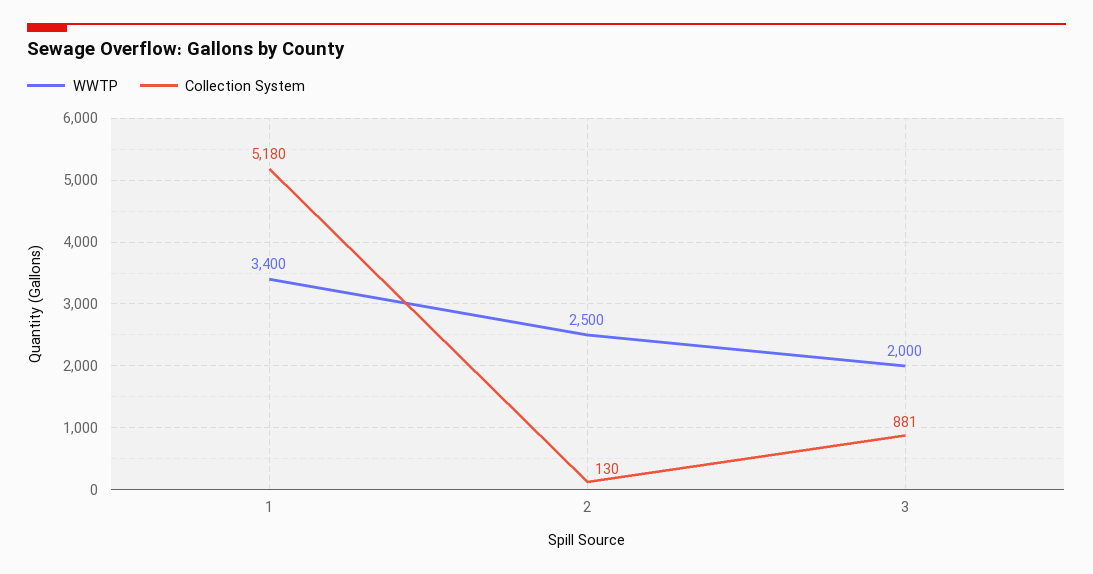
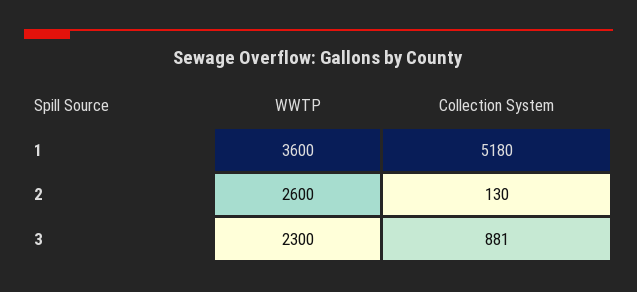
  {
    "WWTP": {
-     "1": 3400,
+     "1": 3600,
-     "2": 2500,
+     "2": 2600,
-     "3": 2000
+     "3": 2300
    },
    "Collection System": {
      "1": 5180,
      "2": 130,
      "3": 881
    }
  }

